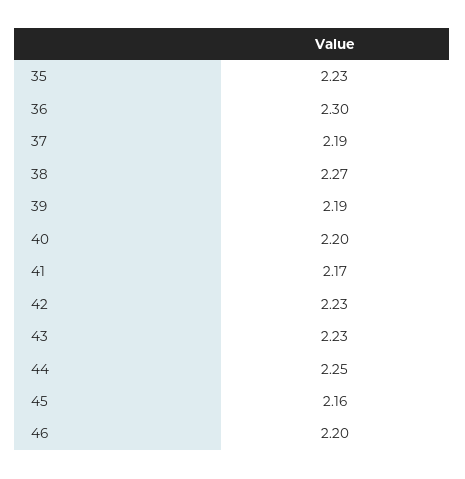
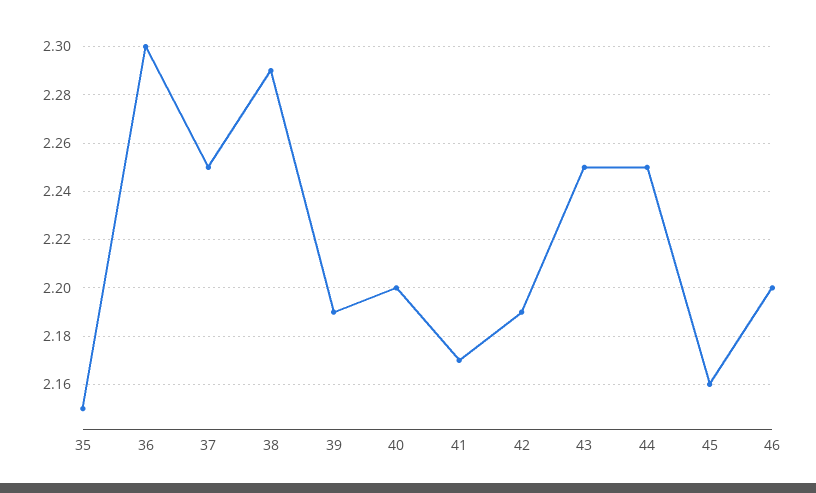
  {
-   "35": 2.23,
+   "35": 2.15,
    "36": 2.3,
-   "37": 2.19,
+   "37": 2.25,
-   "38": 2.27,
+   "38": 2.29,
    "39": 2.19,
    "40": 2.2,
    "41": 2.17,
-   "42": 2.23,
+   "42": 2.19,
-   "43": 2.23,
+   "43": 2.25,
    "44": 2.25,
    "45": 2.16,
    "46": 2.2
  }

